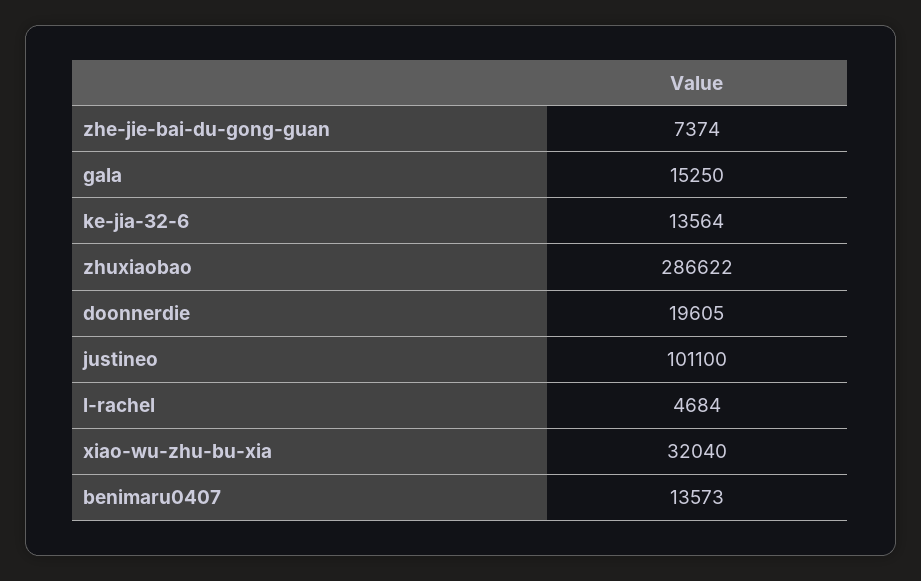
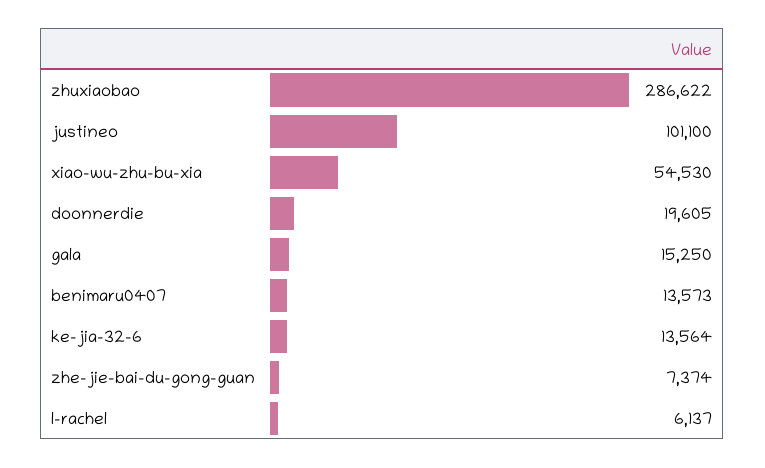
  {
    "zhe-jie-bai-du-gong-guan": 7374,
    "gala": 15250,
    "ke-jia-32-6": 13564,
    "zhuxiaobao": 286622,
    "doonnerdie": 19605,
    "justineo": 101100,
-   "l-rachel": 4684,
+   "l-rachel": 6137,
-   "xiao-wu-zhu-bu-xia": 32040,
+   "xiao-wu-zhu-bu-xia": 54530,
    "benimaru0407": 13573
  }

